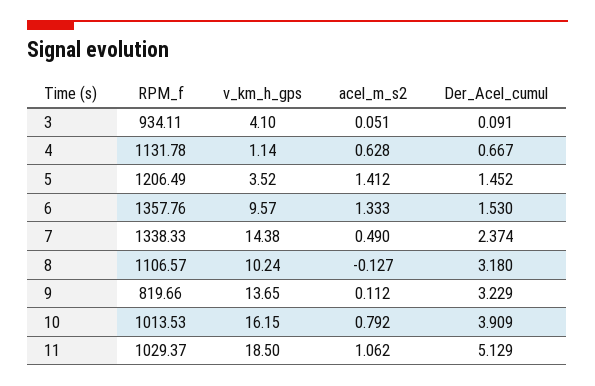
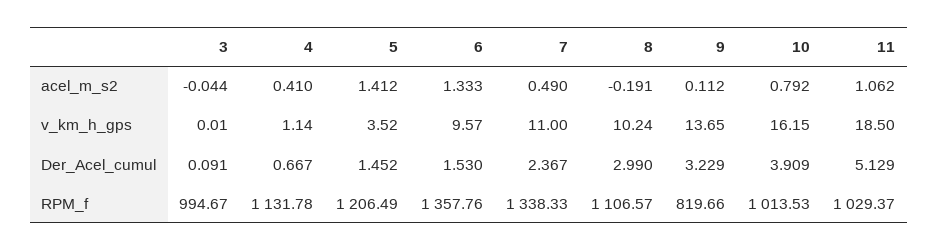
  {
    "RPM_f": {
-     "3": 934.11,
+     "3": 994.67,
      "4": 1131.78,
      "5": 1206.49,
      "6": 1357.76,
      "7": 1338.33,
      "8": 1106.57,
      "9": 819.66,
      "10": 1013.53,
      "11": 1029.37
    },
    "v_km_h_gps": {
-     "3": 4.1,
+     "3": 0.01,
      "4": 1.14,
      "5": 3.52,
      "6": 9.57,
-     "7": 14.38,
+     "7": 11,
      "8": 10.24,
      "9": 13.65,
      "10": 16.15,
      "11": 18.5
    },
    "acel_m_s2": {
-     "3": 0.051,
+     "3": -0.044,
-     "4": 0.628,
+     "4": 0.41,
      "5": 1.412,
      "6": 1.333,
      "7": 0.49,
-     "8": -0.127,
+     "8": -0.191,
      "9": 0.112,
      "10": 0.792,
      "11": 1.062
    },
    "Der_Acel_cumul": {
      "3": 0.091,
      "4": 0.667,
      "5": 1.452,
      "6": 1.53,
-     "7": 2.374,
+     "7": 2.367,
-     "8": 3.18,
+     "8": 2.99,
      "9": 3.229,
      "10": 3.909,
      "11": 5.129
    }
  }

